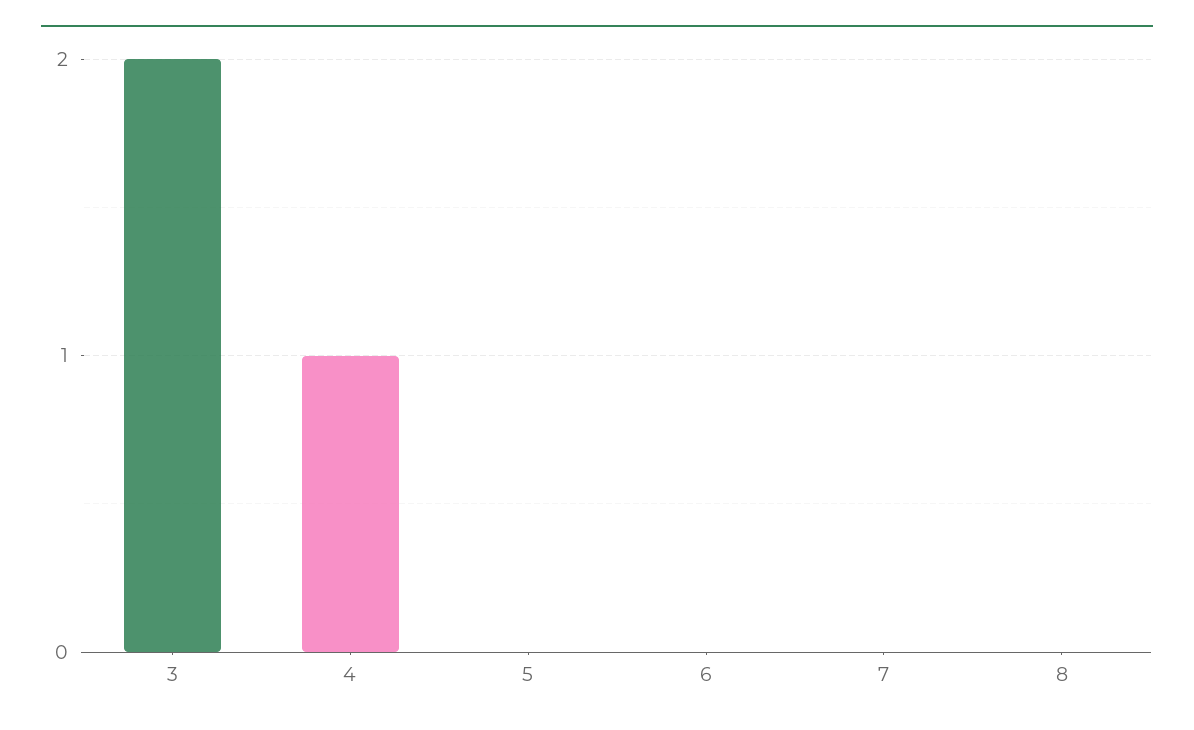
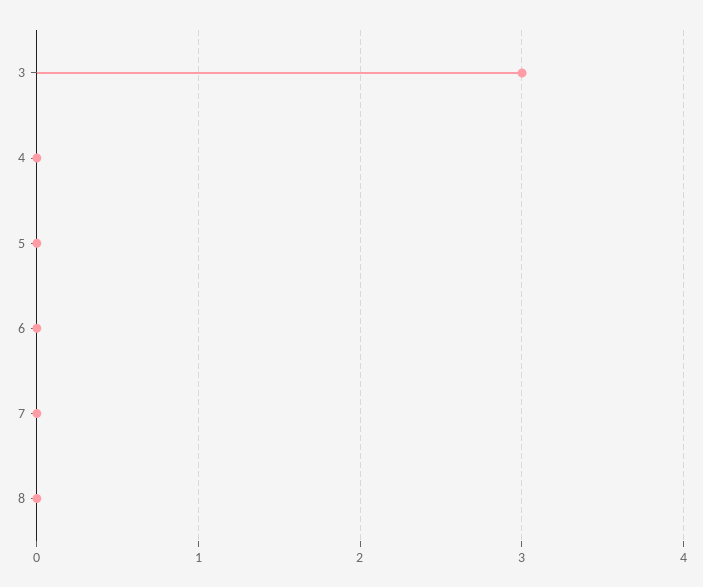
  {
-   "3": 2,
+   "3": 3,
-   "4": 1,
+   "4": 0,
    "5": 0,
    "6": 0,
    "7": 0,
    "8": 0
  }

